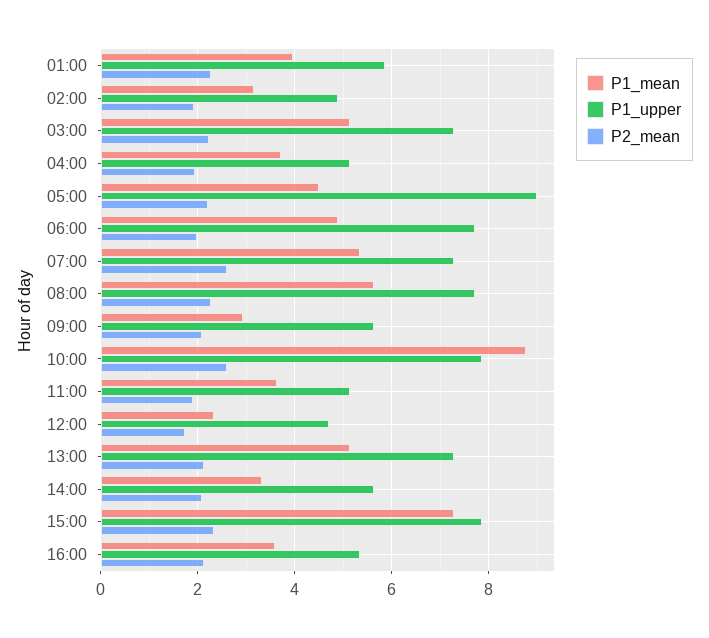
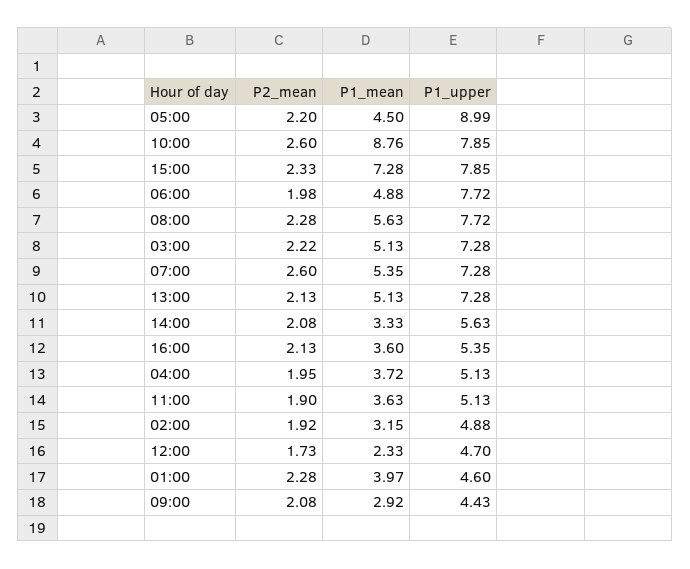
  {
    "P1_mean": {
      "01:00": 3.97,
      "02:00": 3.15,
      "03:00": 5.13,
      "04:00": 3.72,
      "05:00": 4.5,
      "06:00": 4.88,
      "07:00": 5.35,
      "08:00": 5.63,
      "09:00": 2.92,
      "10:00": 8.76,
      "11:00": 3.63,
      "12:00": 2.33,
      "13:00": 5.13,
      "14:00": 3.33,
      "15:00": 7.28,
      "16:00": 3.6
    },
    "P1_upper": {
-     "01:00": 5.8,
+     "01:00": 4.6,
      "02:00": 4.88,
      "03:00": 7.28,
      "04:00": 5.13,
      "05:00": 8.99,
      "06:00": 7.72,
      "07:00": 7.28,
      "08:00": 7.72,
-     "09:00": 5.6,
+     "09:00": 4.43,
      "10:00": 7.85,
      "11:00": 5.13,
      "12:00": 4.7,
      "13:00": 7.28,
      "14:00": 5.63,
      "15:00": 7.85,
      "16:00": 5.35
    },
    "P2_mean": {
      "01:00": 2.28,
      "02:00": 1.92,
      "03:00": 2.22,
      "04:00": 1.95,
      "05:00": 2.2,
      "06:00": 1.98,
      "07:00": 2.6,
      "08:00": 2.28,
      "09:00": 2.08,
      "10:00": 2.6,
      "11:00": 1.9,
      "12:00": 1.73,
      "13:00": 2.13,
      "14:00": 2.08,
      "15:00": 2.33,
      "16:00": 2.13
    }
  }

